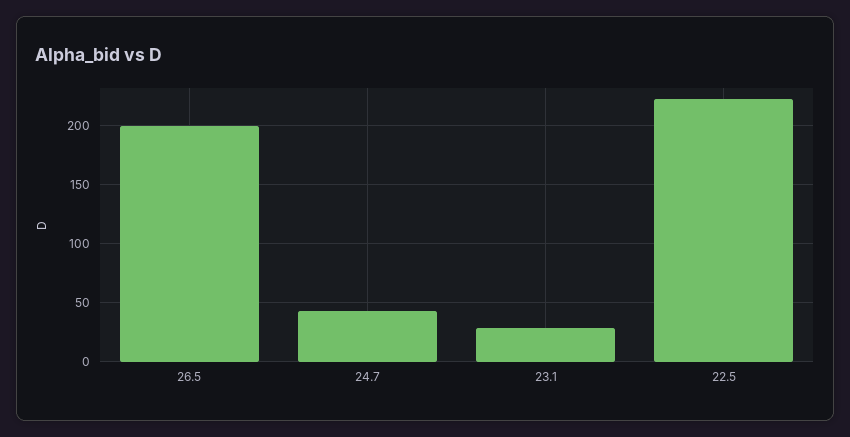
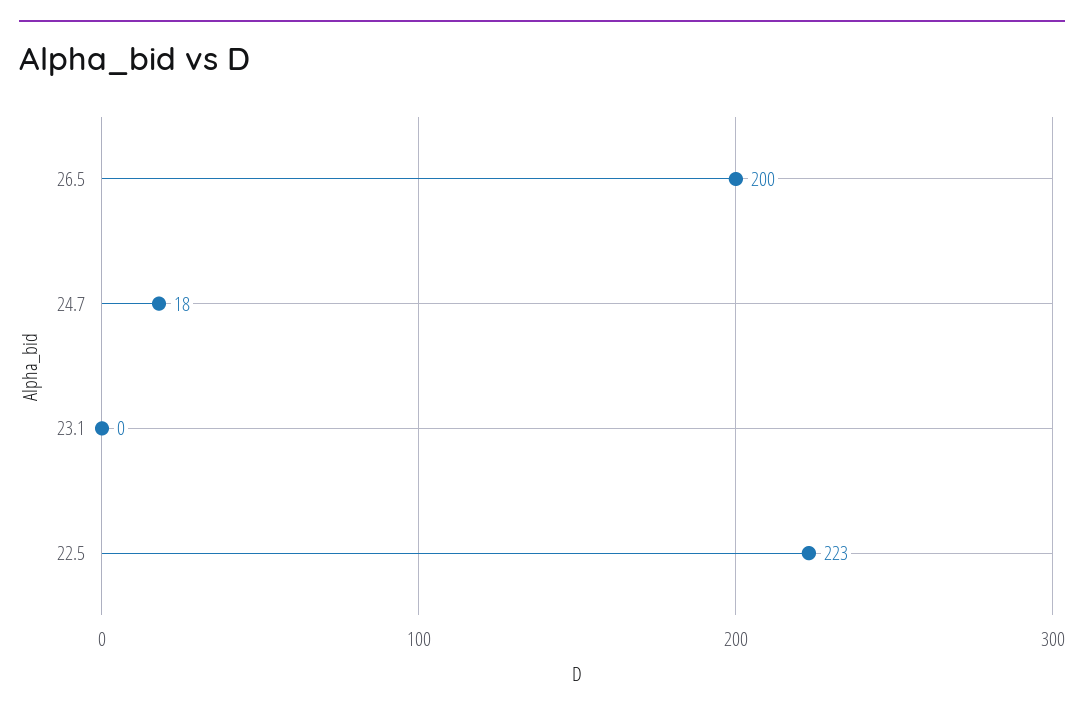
  {
    "26.5": 200,
-   "24.7": 40,
+   "24.7": 18,
-   "23.1": 30,
+   "23.1": 0,
    "22.5": 223
  }

